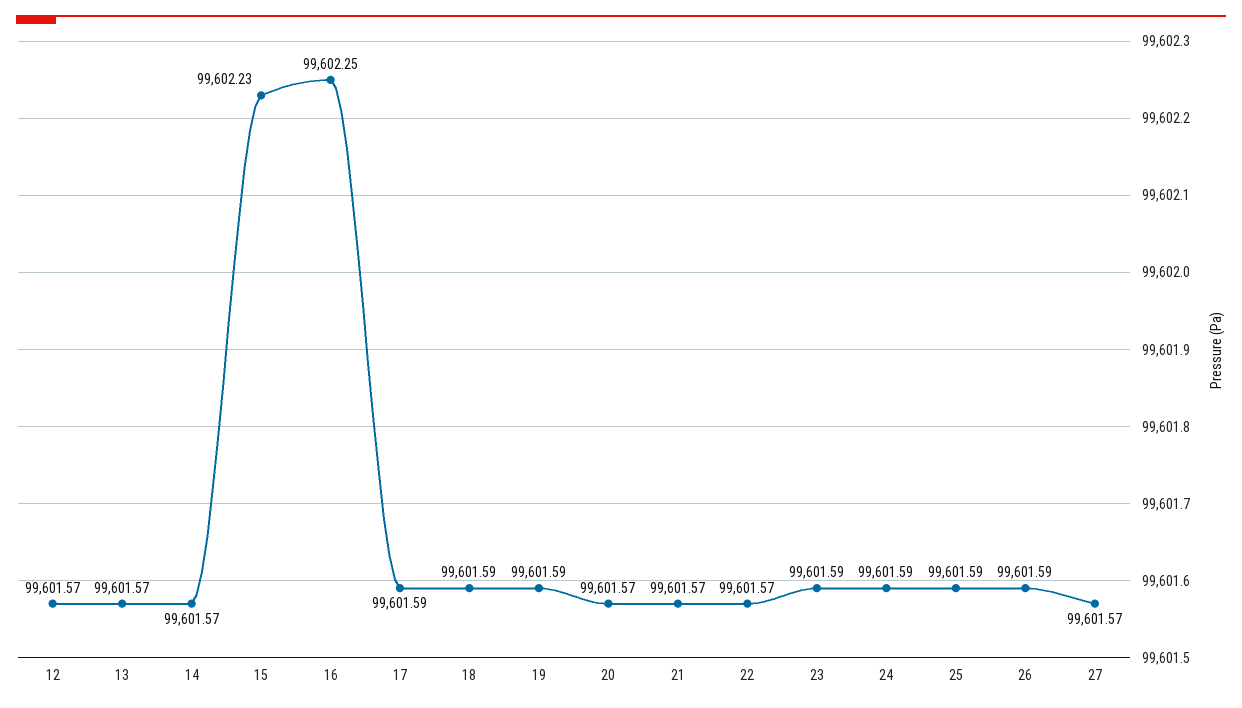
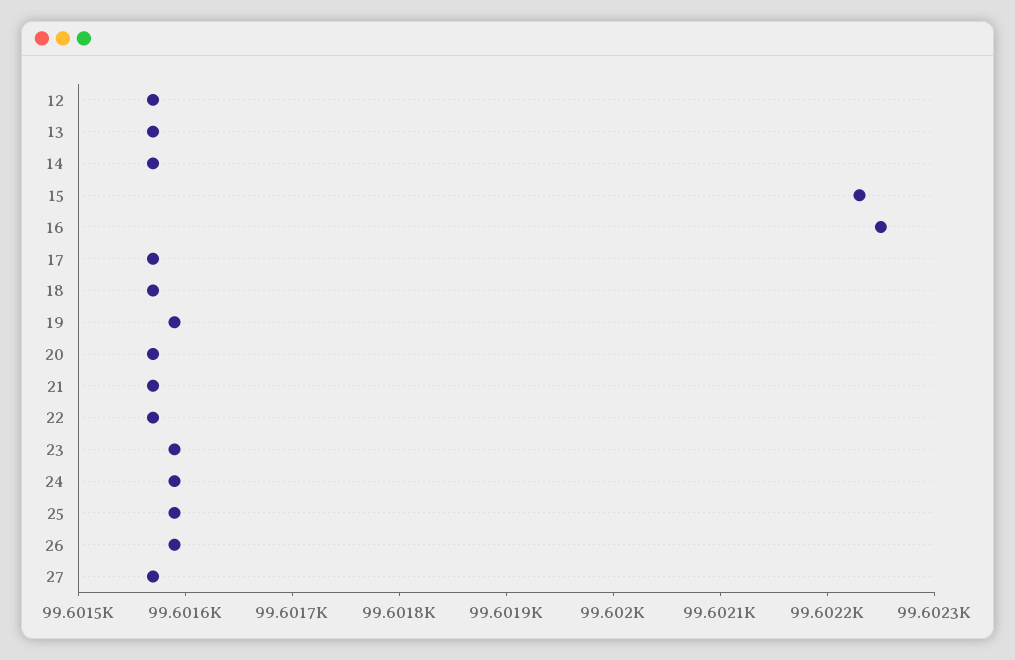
  {
    "12": 99601.57,
    "13": 99601.57,
    "14": 99601.57,
    "15": 99602.23,
    "16": 99602.25,
-   "17": 99601.59,
+   "17": 99601.57,
-   "18": 99601.59,
+   "18": 99601.57,
    "19": 99601.59,
    "20": 99601.57,
    "21": 99601.57,
    "22": 99601.57,
    "23": 99601.59,
    "24": 99601.59,
    "25": 99601.59,
    "26": 99601.59,
    "27": 99601.57
  }

